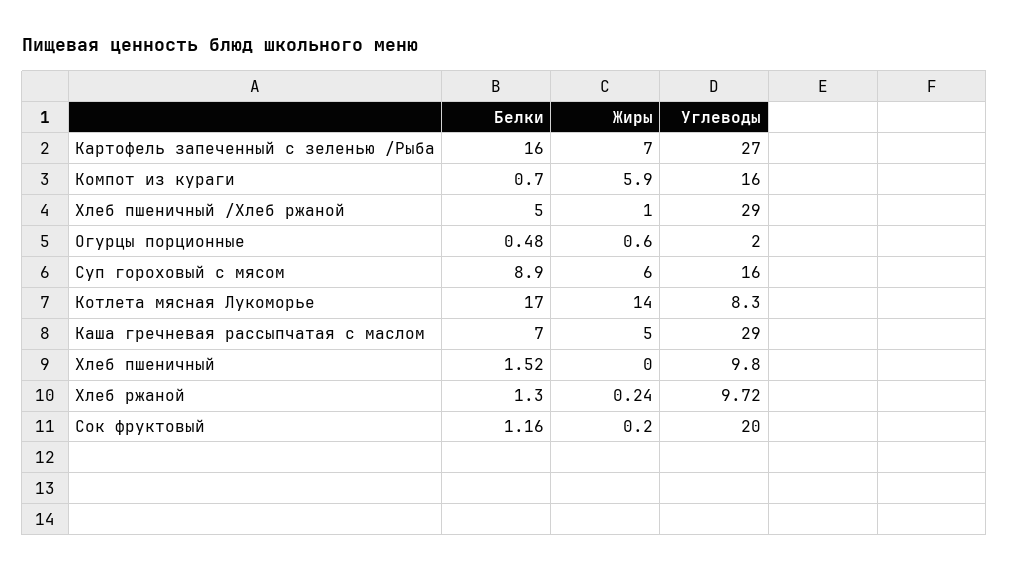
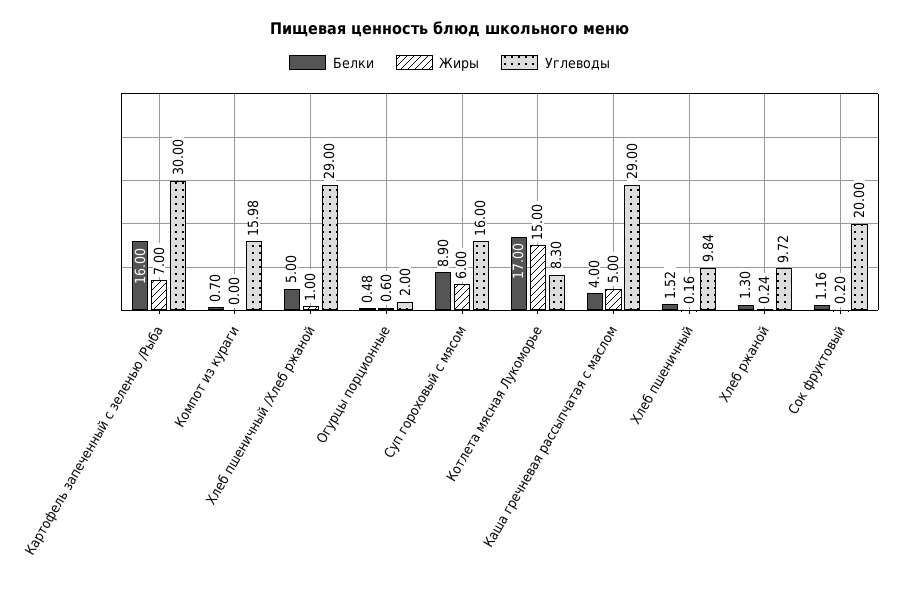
  {
    "Белки": {
      "Картофель запеченный с зеленью /Рыба": 16,
      "Компот из кураги": 0.7,
      "Хлеб пшеничный /Хлеб ржаной": 5,
      "Огурцы порционные": 0.48,
      "Суп гороховый с мясом": 8.9,
      "Котлета мясная Лукоморье": 17,
-     "Каша гречневая рассыпчатая с маслом": 7,
+     "Каша гречневая рассыпчатая с маслом": 4,
      "Хлеб пшеничный": 1.52,
      "Хлеб ржаной": 1.3,
      "Сок фруктовый": 1.16
    },
    "Жиры": {
      "Картофель запеченный с зеленью /Рыба": 7,
-     "Компот из кураги": 5.9,
+     "Компот из кураги": 0,
      "Хлеб пшеничный /Хлеб ржаной": 1,
      "Огурцы порционные": 0.6,
      "Суп гороховый с мясом": 6,
-     "Котлета мясная Лукоморье": 14,
+     "Котлета мясная Лукоморье": 15,
      "Каша гречневая рассыпчатая с маслом": 5,
-     "Хлеб пшеничный": 0,
+     "Хлеб пшеничный": 0.16,
      "Хлеб ржаной": 0.24,
      "Сок фруктовый": 0.2
    },
    "Углеводы": {
-     "Картофель запеченный с зеленью /Рыба": 27,
+     "Картофель запеченный с зеленью /Рыба": 30,
-     "Компот из кураги": 16,
+     "Компот из кураги": 15.98,
      "Хлеб пшеничный /Хлеб ржаной": 29,
      "Огурцы порционные": 2,
      "Суп гороховый с мясом": 16,
      "Котлета мясная Лукоморье": 8.3,
      "Каша гречневая рассыпчатая с маслом": 29,
-     "Хлеб пшеничный": 9.8,
+     "Хлеб пшеничный": 9.84,
      "Хлеб ржаной": 9.72,
      "Сок фруктовый": 20
    }
  }

